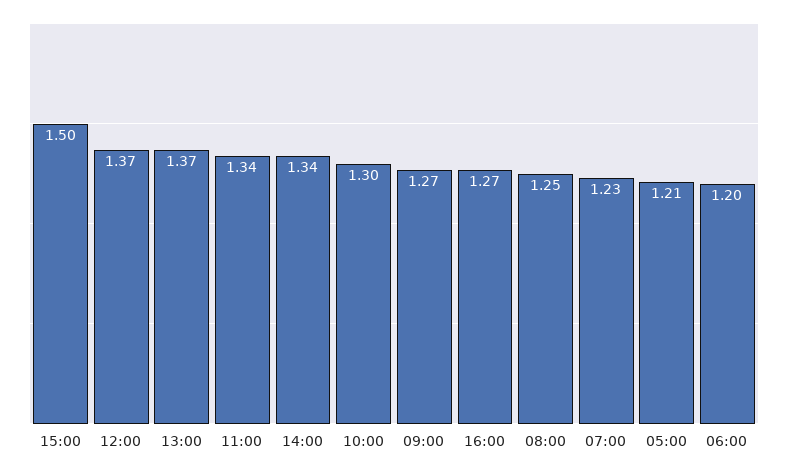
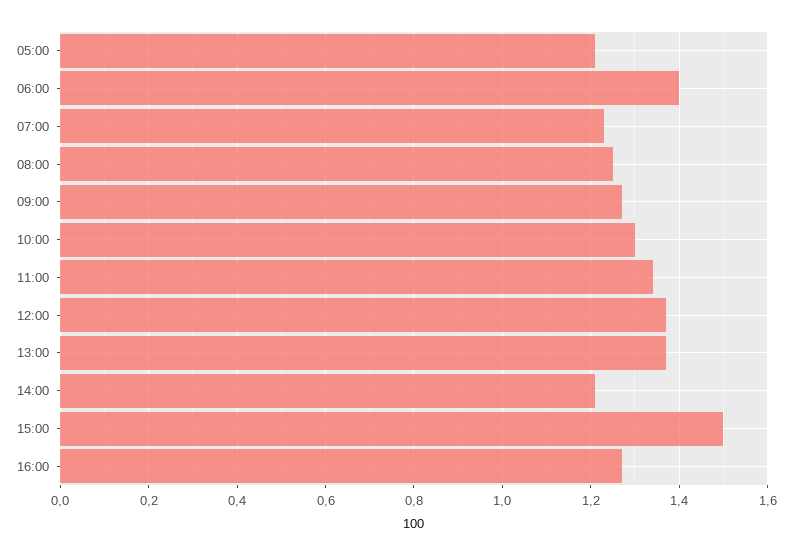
  {
    "15:00": 1.5,
    "12:00": 1.37,
    "13:00": 1.37,
    "11:00": 1.34,
-   "14:00": 1.34,
+   "14:00": 1.2,
    "10:00": 1.3,
    "09:00": 1.27,
    "16:00": 1.27,
    "08:00": 1.25,
    "07:00": 1.23,
    "05:00": 1.21,
-   "06:00": 1.2
+   "06:00": 1.4
  }

